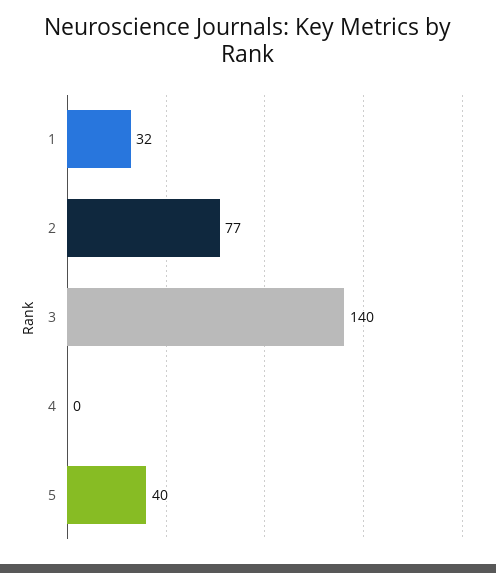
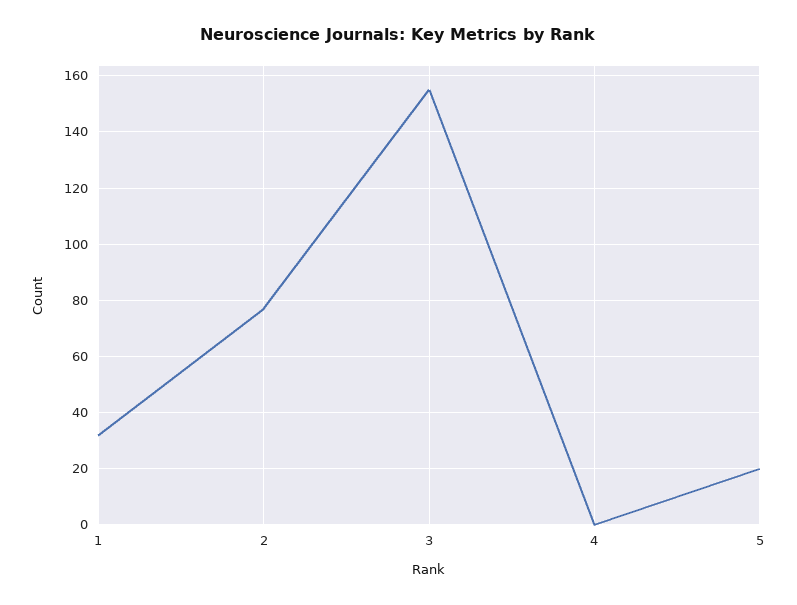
  {
    "1": 32,
    "2": 77,
-   "3": 140,
+   "3": 155,
    "4": 0,
-   "5": 40
+   "5": 20
  }

